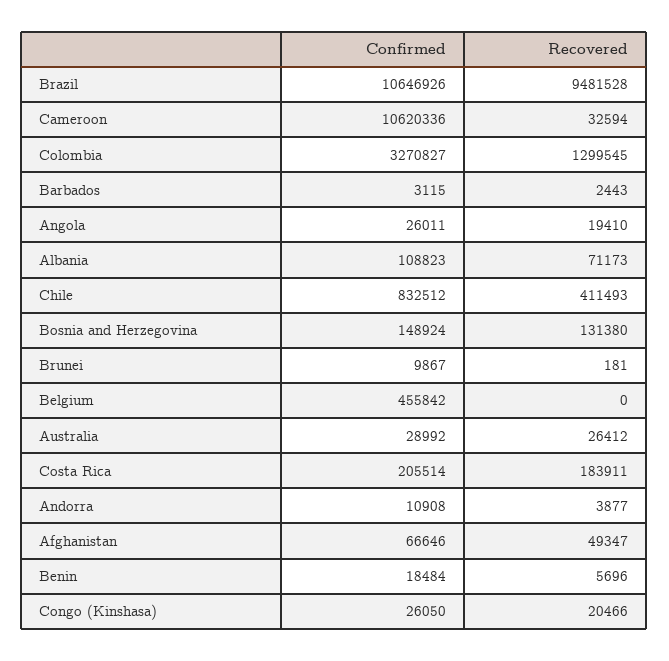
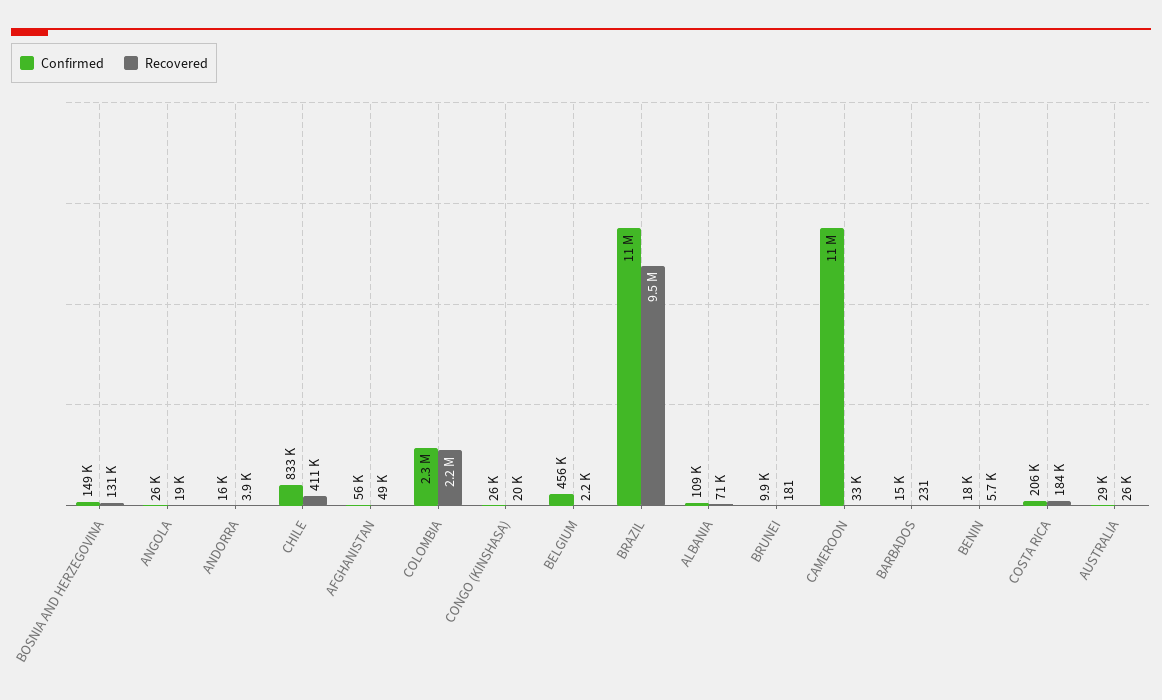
  {
    "Confirmed": {
      "Brazil": 10646926,
      "Cameroon": 10620336,
-     "Colombia": 3270827,
+     "Colombia": 2300000,
-     "Barbados": 3115,
+     "Barbados": 15000,
      "Angola": 26011,
      "Albania": 108823,
      "Chile": 832512,
      "Bosnia and Herzegovina": 148924,
      "Brunei": 9867,
      "Belgium": 455842,
      "Australia": 28992,
      "Costa Rica": 205514,
-     "Andorra": 10908,
+     "Andorra": 16000,
-     "Afghanistan": 66646,
+     "Afghanistan": 56000,
      "Benin": 18484,
      "Congo (Kinshasa)": 26050
    },
    "Recovered": {
      "Brazil": 9481528,
      "Cameroon": 32594,
-     "Colombia": 1299545,
+     "Colombia": 2200000,
-     "Barbados": 2443,
+     "Barbados": 231,
      "Angola": 19410,
      "Albania": 71173,
      "Chile": 411493,
      "Bosnia and Herzegovina": 131380,
      "Brunei": 181,
-     "Belgium": 0,
+     "Belgium": 2200,
      "Australia": 26412,
      "Costa Rica": 183911,
      "Andorra": 3877,
      "Afghanistan": 49347,
      "Benin": 5696,
      "Congo (Kinshasa)": 20466
    }
  }

